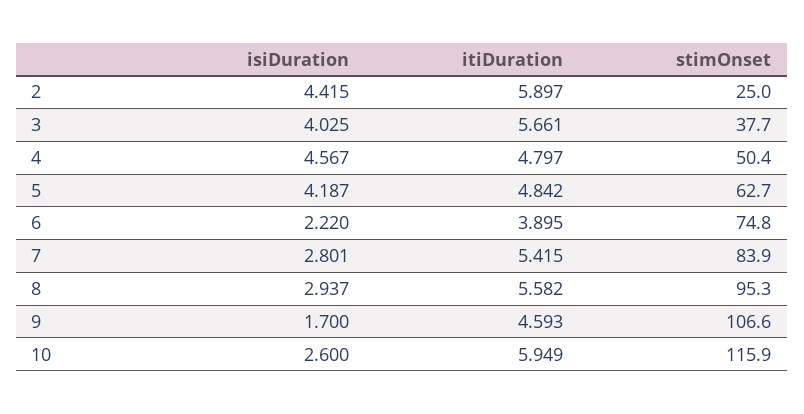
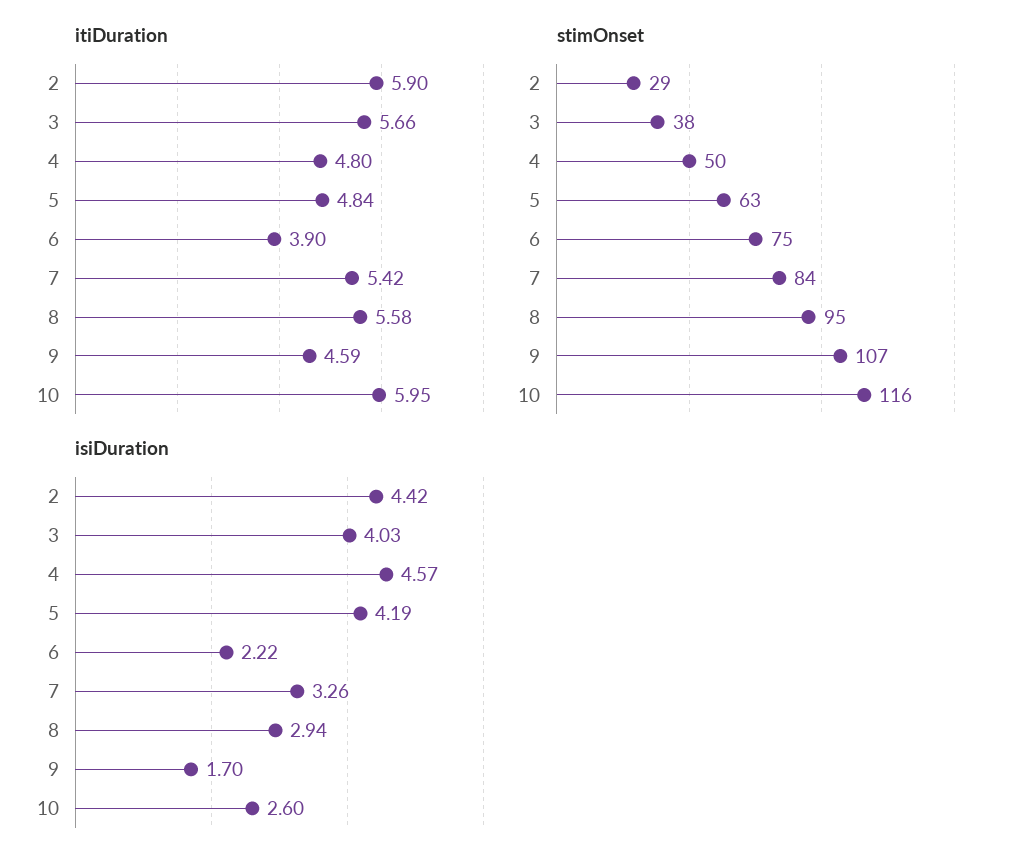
  {
    "isiDuration": {
      "2": 4.415,
      "3": 4.025,
      "4": 4.567,
      "5": 4.187,
      "6": 2.22,
-     "7": 2.801,
+     "7": 3.26,
      "8": 2.937,
      "9": 1.7,
      "10": 2.6
    },
    "itiDuration": {
      "2": 5.897,
      "3": 5.661,
      "4": 4.797,
      "5": 4.842,
      "6": 3.895,
      "7": 5.415,
      "8": 5.582,
      "9": 4.593,
      "10": 5.949
    },
    "stimOnset": {
-     "2": 25,
+     "2": 29,
      "3": 37.7,
      "4": 50.4,
      "5": 62.7,
      "6": 74.8,
      "7": 83.9,
      "8": 95.3,
      "9": 106.6,
      "10": 115.9
    }
  }

